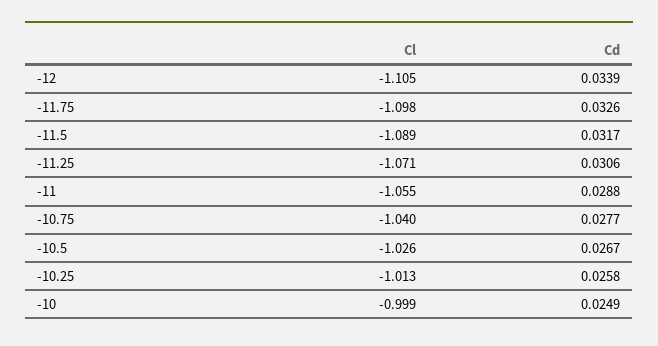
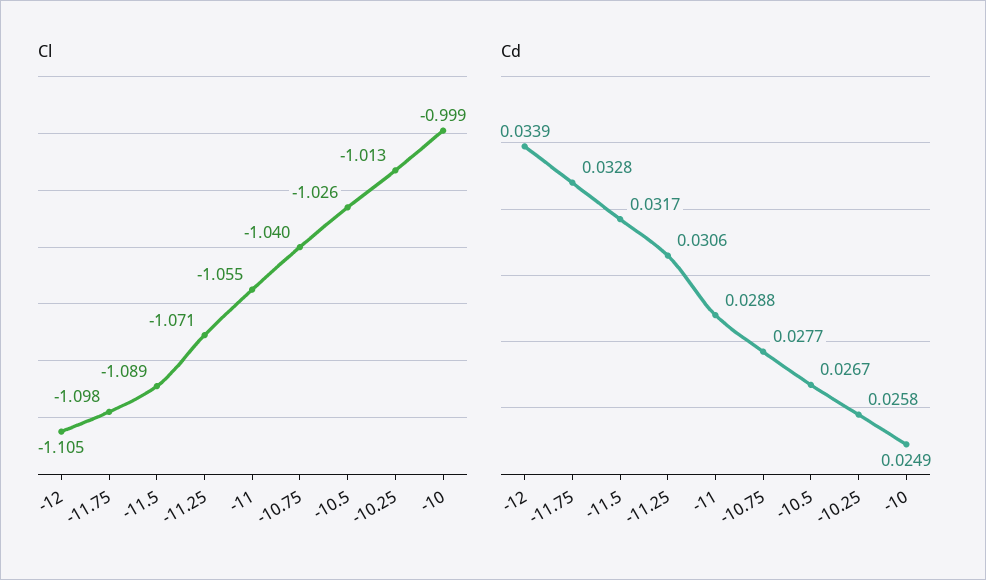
  {
    "Cl": {
      "-12": -1.105,
      "-11.75": -1.098,
      "-11.5": -1.089,
      "-11.25": -1.071,
      "-11": -1.055,
      "-10.75": -1.04,
      "-10.5": -1.026,
      "-10.25": -1.013,
      "-10": -0.999
    },
    "Cd": {
      "-12": 0.0339,
-     "-11.75": 0.0326,
+     "-11.75": 0.0328,
      "-11.5": 0.0317,
      "-11.25": 0.0306,
      "-11": 0.0288,
      "-10.75": 0.0277,
      "-10.5": 0.0267,
      "-10.25": 0.0258,
      "-10": 0.0249
    }
  }

